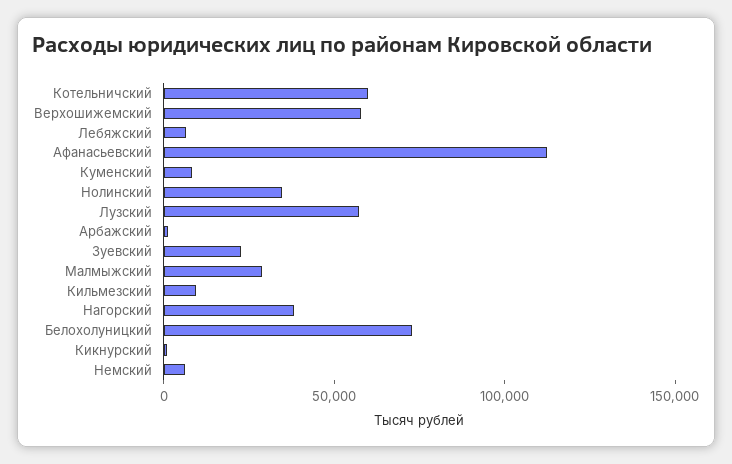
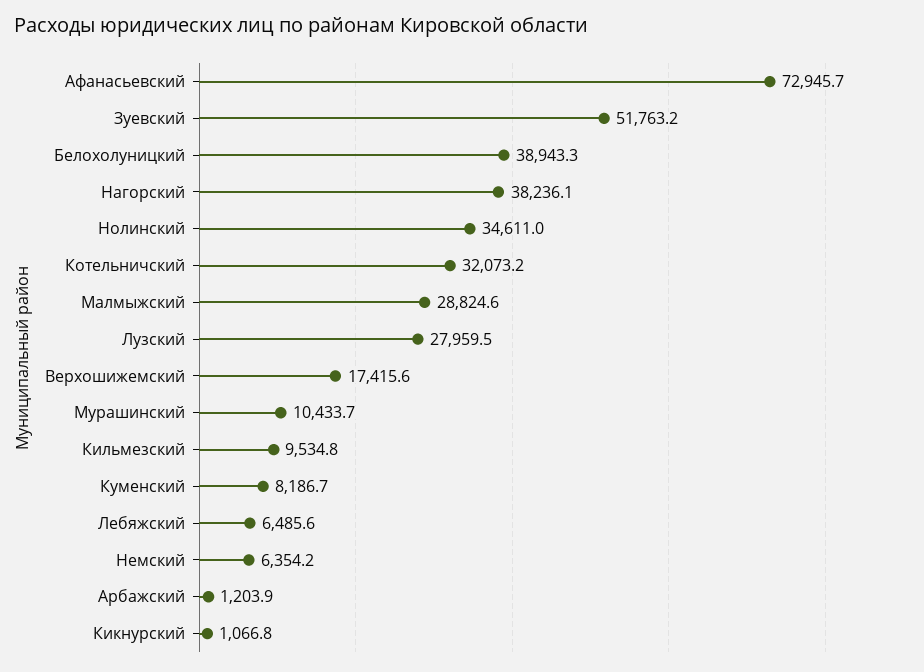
  {
-   "Котельничский": 60000,
+   "Котельничский": 32073.2,
-   "Верхошижемский": 60000,
+   "Верхошижемский": 17415.6,
    "Лебяжский": 6485.6,
-   "Афанасьевский": 110000,
+   "Афанасьевский": 72945.7,
    "Куменский": 8186.7,
    "Нолинский": 34611,
-   "Лузский": 60000,
+   "Лузский": 27959.5,
    "Арбажский": 1203.9,
-   "Зуевский": 20000,
+   "Зуевский": 51763.2,
    "Малмыжский": 28824.6,
    "Кильмезский": 9534.8,
    "Нагорский": 38236.1,
-   "Белохолуницкий": 70000,
+   "Белохолуницкий": 38943.3,
    "Кикнурский": 1066.8,
-   "Немский": 6354.2
+   "Немский": 6354.2,
+   "Мурашинский": 10433.7
  }

